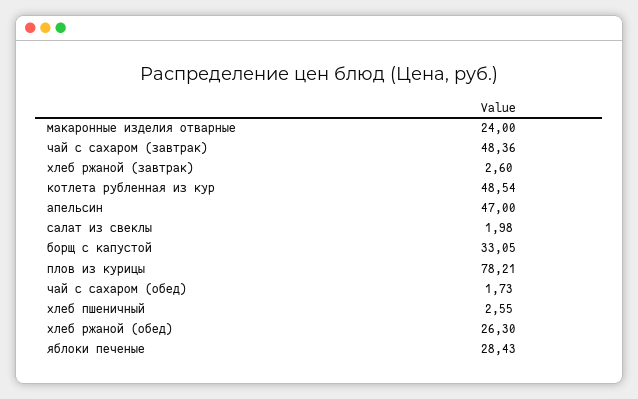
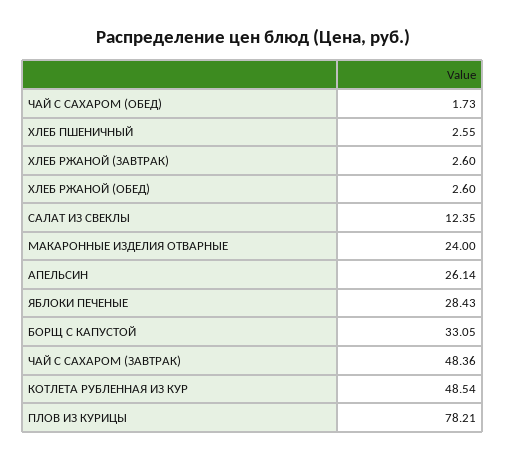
  {
    "макаронные изделия отварные": 24,
    "чай с сахаром (завтрак)": 48.36,
    "хлеб ржаной (завтрак)": 2.6,
    "котлета рубленная из кур": 48.54,
-   "апельсин": 47,
+   "апельсин": 26.14,
-   "салат из свеклы": 1.98,
+   "салат из свеклы": 12.35,
    "борщ с капустой": 33.05,
    "плов из курицы": 78.21,
    "чай с сахаром (обед)": 1.73,
    "хлеб пшеничный": 2.55,
-   "хлеб ржаной (обед)": 26.3,
+   "хлеб ржаной (обед)": 2.6,
    "яблоки печеные": 28.43
  }

